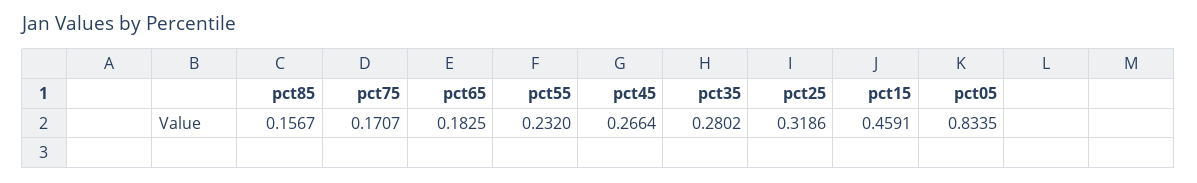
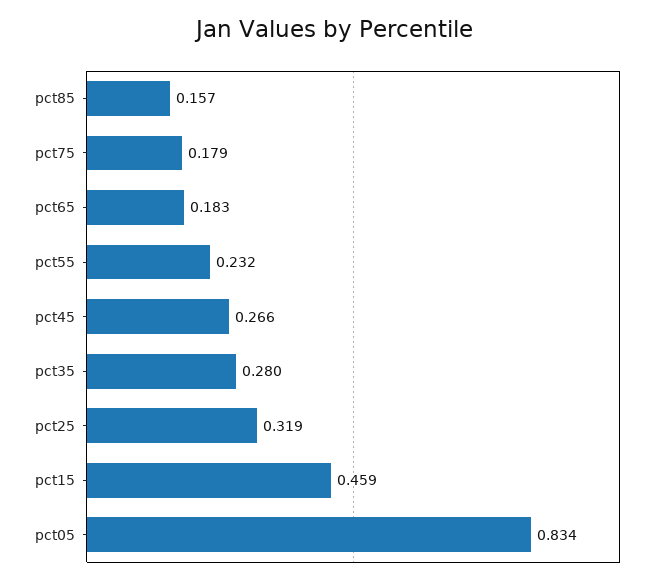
  {
    "pct85": 0.1567,
-   "pct75": 0.1707,
+   "pct75": 0.179,
    "pct65": 0.1825,
    "pct55": 0.232,
    "pct45": 0.2664,
    "pct35": 0.2802,
    "pct25": 0.3186,
    "pct15": 0.4591,
    "pct05": 0.8335
  }

